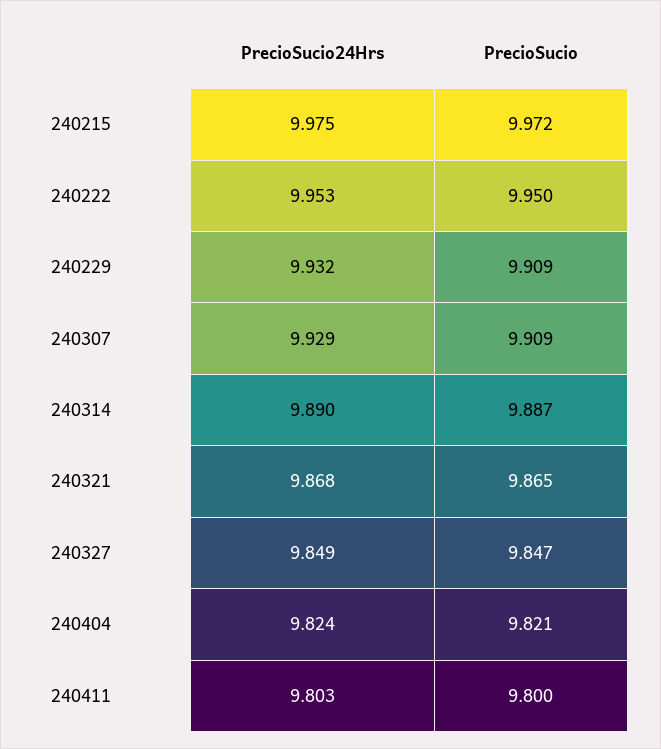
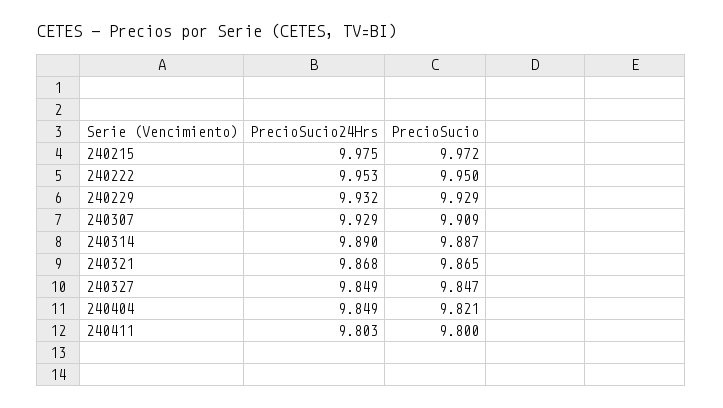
  {
    "PrecioSucio24Hrs": {
      "240215": 9.975,
      "240222": 9.953,
      "240229": 9.932,
      "240307": 9.929,
      "240314": 9.89,
      "240321": 9.868,
      "240327": 9.849,
-     "240404": 9.824,
+     "240404": 9.849,
      "240411": 9.803
    },
    "PrecioSucio": {
      "240215": 9.972,
      "240222": 9.95,
-     "240229": 9.909,
+     "240229": 9.929,
      "240307": 9.909,
      "240314": 9.887,
      "240321": 9.865,
      "240327": 9.847,
      "240404": 9.821,
      "240411": 9.8
    }
  }

